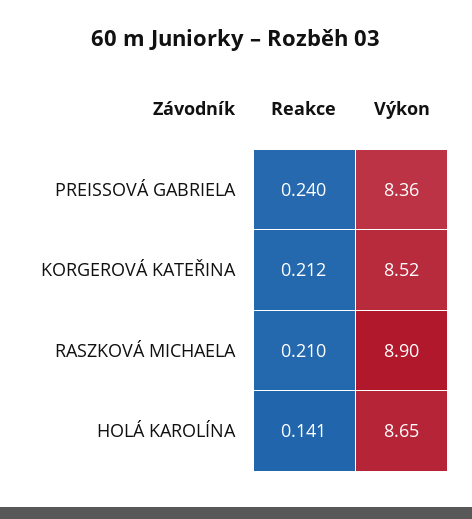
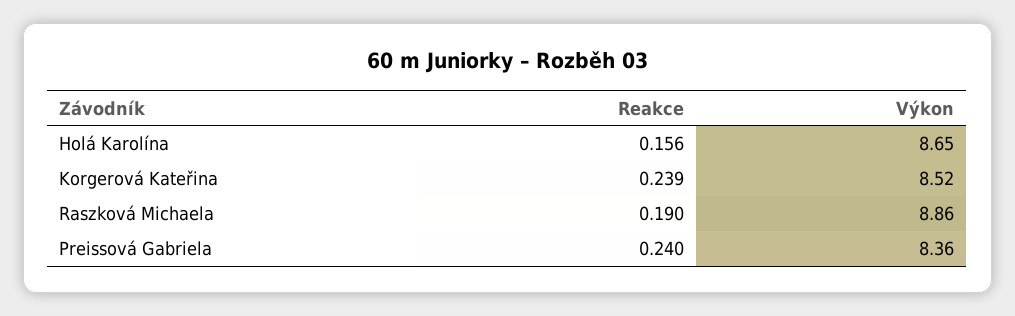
  {
    "Reakce": {
      "PREISSOVÁ GABRIELA": 0.24,
-     "KORGEROVÁ KATEŘINA": 0.212,
+     "KORGEROVÁ KATEŘINA": 0.239,
-     "RASZKOVÁ MICHAELA": 0.21,
+     "RASZKOVÁ MICHAELA": 0.19,
-     "HOLÁ KAROLÍNA": 0.141
+     "HOLÁ KAROLÍNA": 0.156
    },
    "Výkon": {
      "PREISSOVÁ GABRIELA": 8.36,
      "KORGEROVÁ KATEŘINA": 8.52,
-     "RASZKOVÁ MICHAELA": 8.9,
+     "RASZKOVÁ MICHAELA": 8.86,
      "HOLÁ KAROLÍNA": 8.65
    }
  }

